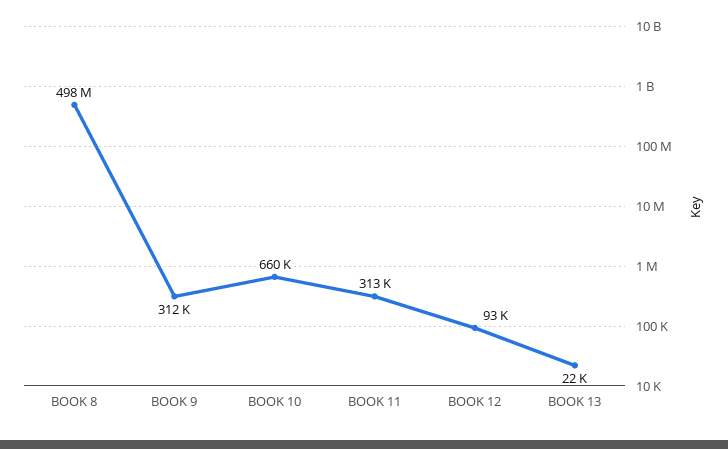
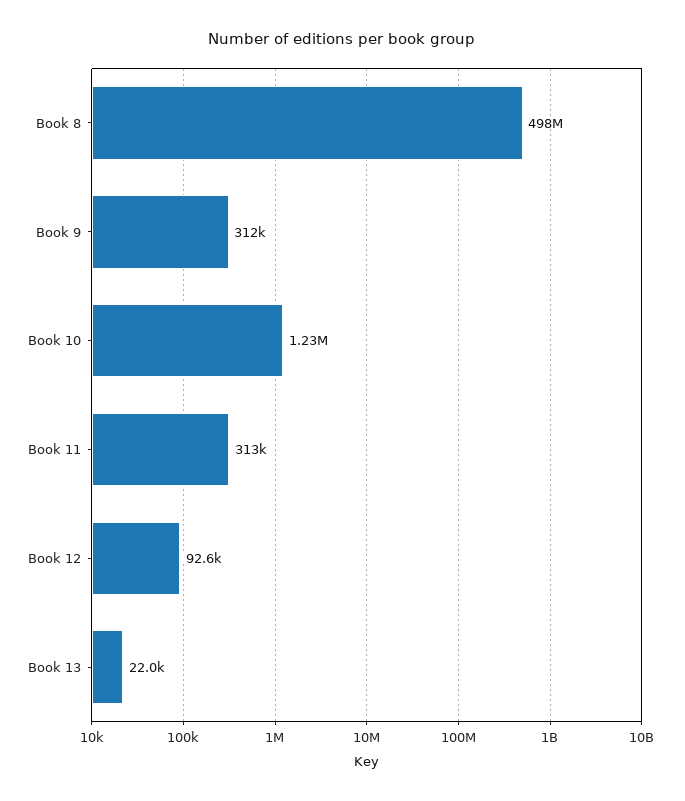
  {
    "BOOK 8": 498000000,
    "BOOK 9": 312000,
-   "BOOK 10": 660000,
+   "BOOK 10": 1230000,
    "BOOK 11": 313000,
    "BOOK 12": 92600,
    "BOOK 13": 22000
  }

